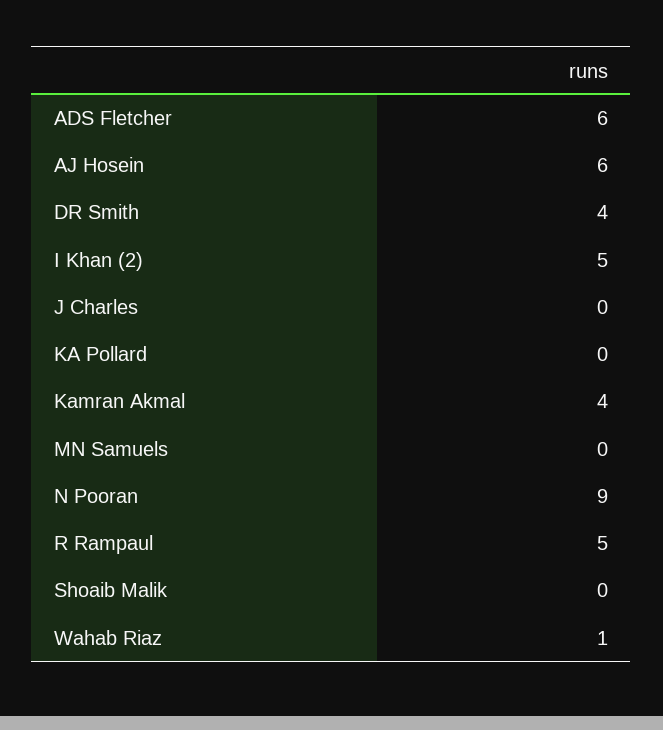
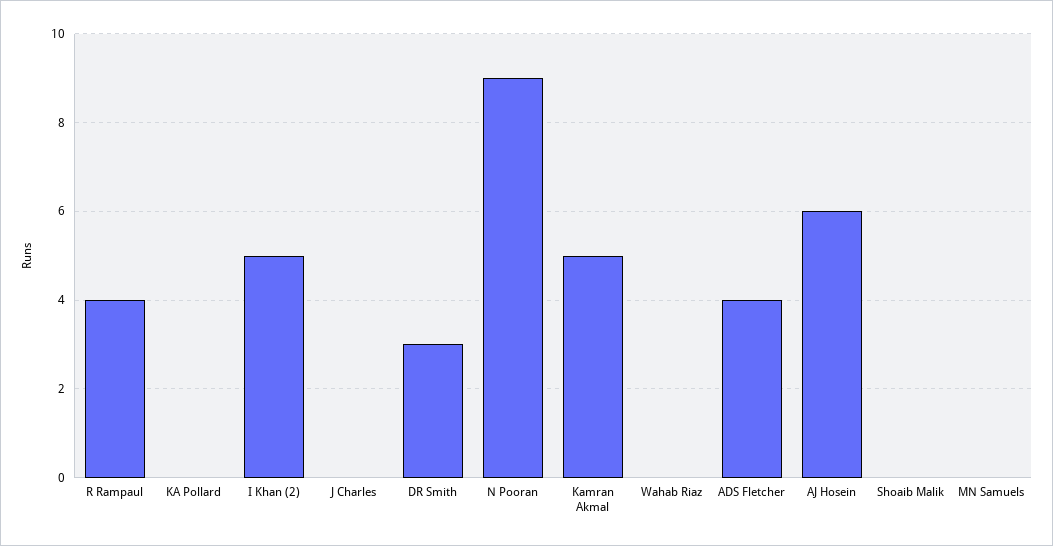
  {
-   "ADS Fletcher": 6,
+   "ADS Fletcher": 4,
    "AJ Hosein": 6,
-   "DR Smith": 4,
+   "DR Smith": 3,
    "I Khan (2)": 5,
    "J Charles": 0,
    "KA Pollard": 0,
-   "Kamran Akmal": 4,
+   "Kamran Akmal": 5,
    "MN Samuels": 0,
    "N Pooran": 9,
-   "R Rampaul": 5,
+   "R Rampaul": 4,
    "Shoaib Malik": 0,
-   "Wahab Riaz": 1
+   "Wahab Riaz": 0
  }

